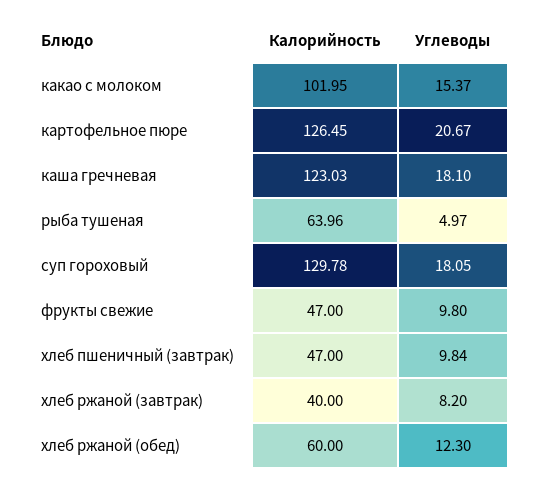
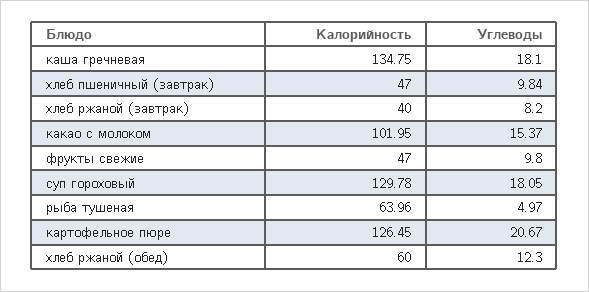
  {
    "Калорийность": {
      "какао с молоком": 101.95,
      "картофельное пюре": 126.45,
-     "каша гречневая": 123.03,
+     "каша гречневая": 134.75,
      "рыба тушеная": 63.96,
      "суп гороховый": 129.78,
      "фрукты свежие": 47,
      "хлеб пшеничный (завтрак)": 47,
      "хлеб ржаной (завтрак)": 40,
      "хлеб ржаной (обед)": 60
    },
    "Углеводы": {
      "какао с молоком": 15.37,
      "картофельное пюре": 20.67,
      "каша гречневая": 18.1,
      "рыба тушеная": 4.97,
      "суп гороховый": 18.05,
      "фрукты свежие": 9.8,
      "хлеб пшеничный (завтрак)": 9.84,
      "хлеб ржаной (завтрак)": 8.2,
      "хлеб ржаной (обед)": 12.3
    }
  }

